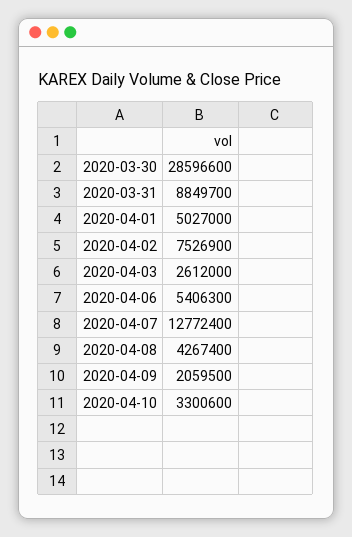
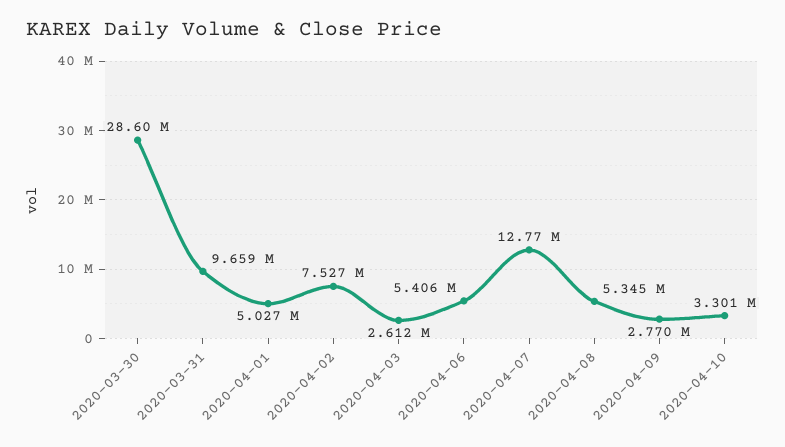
  {
    "2020-03-30": 28596600,
-   "2020-03-31": 8849700,
+   "2020-03-31": 9659000,
    "2020-04-01": 5027000,
    "2020-04-02": 7526900,
    "2020-04-03": 2612000,
    "2020-04-06": 5406300,
    "2020-04-07": 12772400,
-   "2020-04-08": 4267400,
+   "2020-04-08": 5345000,
-   "2020-04-09": 2059500,
+   "2020-04-09": 2770000,
    "2020-04-10": 3300600
  }

